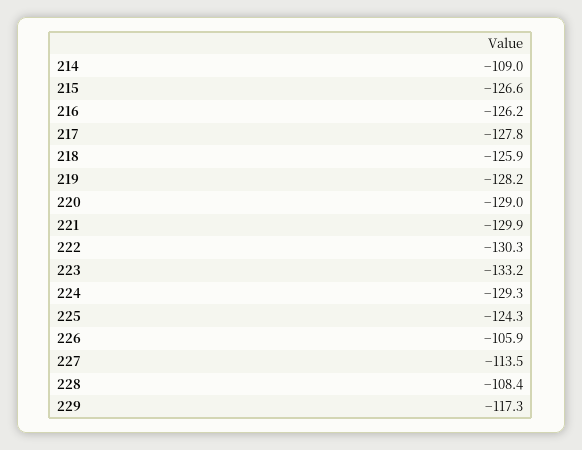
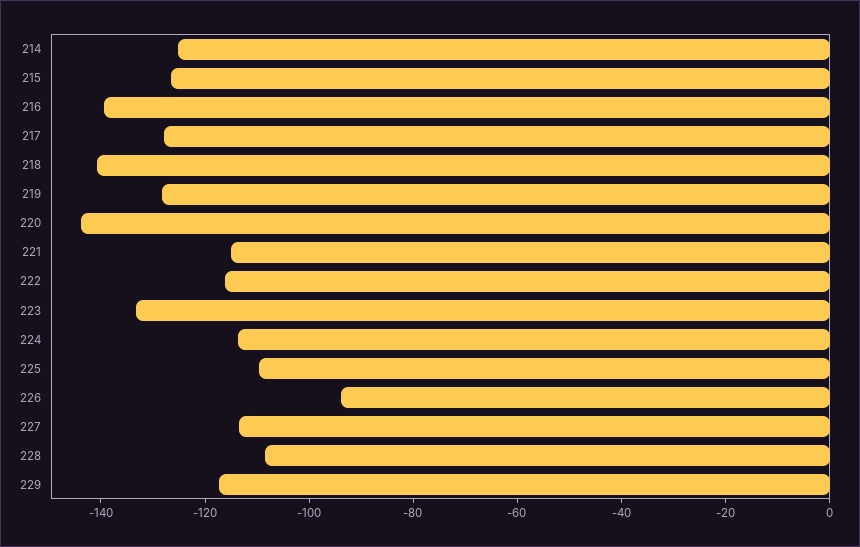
  {
-   "214": -109,
+   "214": -125,
    "215": -126.6,
-   "216": -126.2,
+   "216": -140,
    "217": -127.8,
-   "218": -125.9,
+   "218": -140,
    "219": -128.2,
-   "220": -129,
+   "220": -145,
-   "221": -129.9,
+   "221": -115,
-   "222": -130.3,
+   "222": -115,
    "223": -133.2,
-   "224": -129.3,
+   "224": -115,
-   "225": -124.3,
+   "225": -110,
-   "226": -105.9,
+   "226": -95,
    "227": -113.5,
    "228": -108.4,
    "229": -117.3
  }

